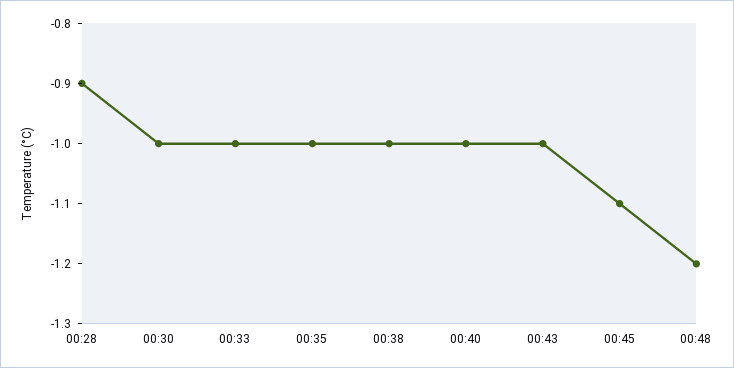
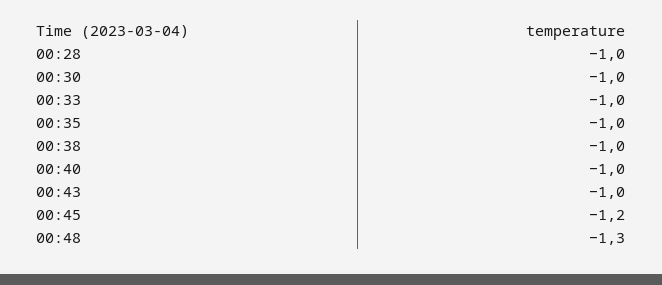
  {
-   "00:28": -0.9,
+   "00:28": -1,
    "00:30": -1,
    "00:33": -1,
    "00:35": -1,
    "00:38": -1,
    "00:40": -1,
    "00:43": -1,
-   "00:45": -1.1,
+   "00:45": -1.2,
-   "00:48": -1.2
+   "00:48": -1.3
  }

